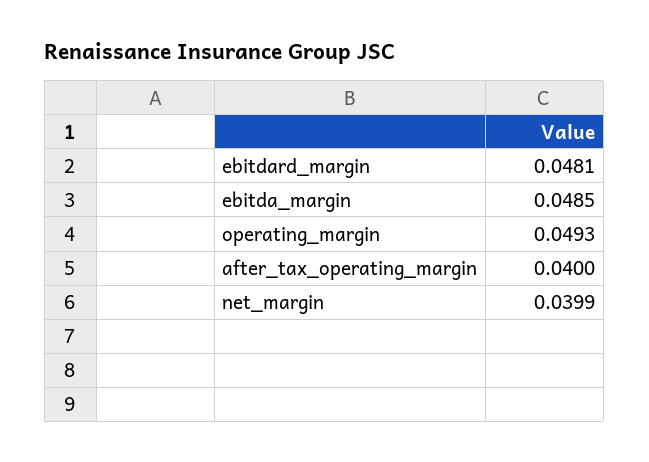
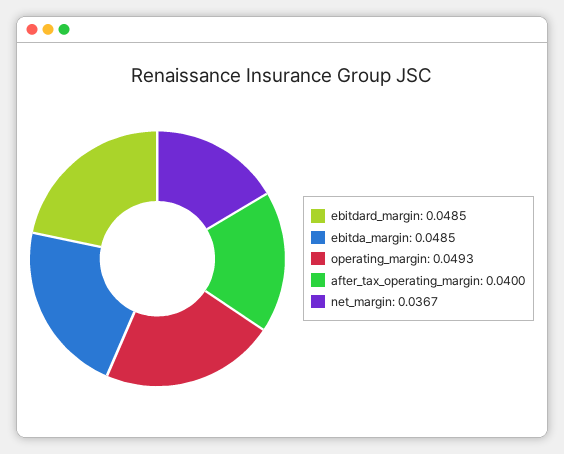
  {
-   "ebitdard_margin": 0.0481,
+   "ebitdard_margin": 0.0485,
    "ebitda_margin": 0.0485,
    "operating_margin": 0.0493,
    "after_tax_operating_margin": 0.04,
-   "net_margin": 0.0399
+   "net_margin": 0.0367
  }

